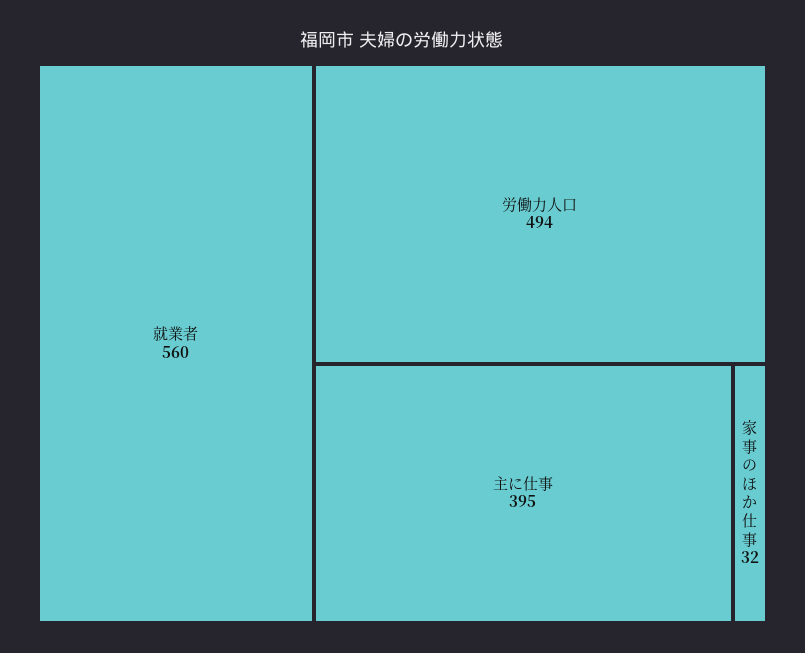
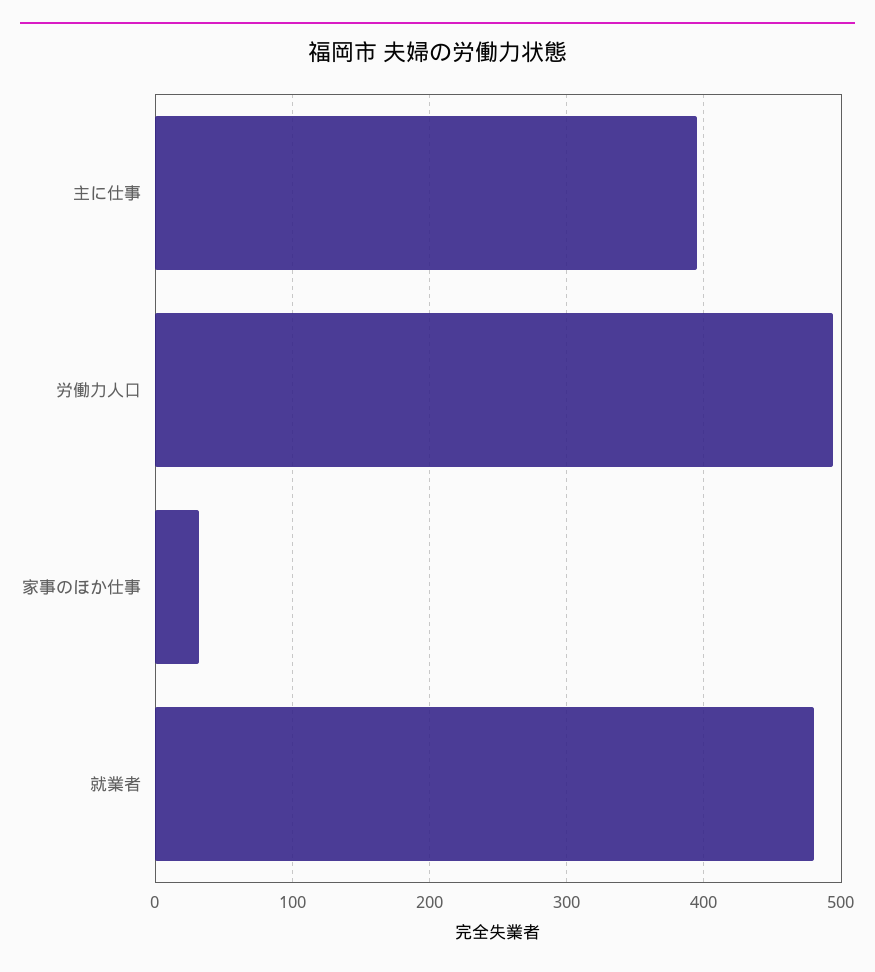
  {
-   "就業者": 560,
+   "就業者": 480,
    "労働力人口": 494,
    "主に仕事": 395,
    "家事のほか仕事": 32
  }

